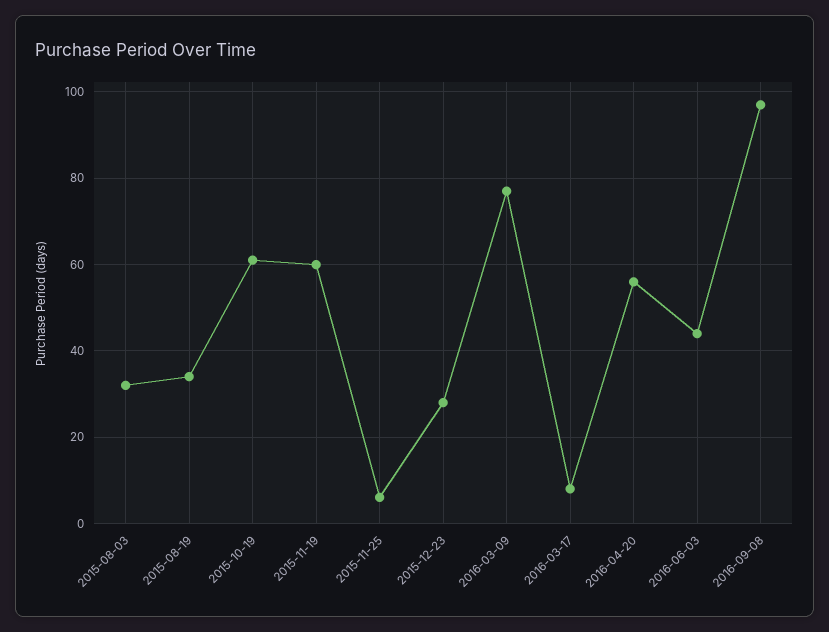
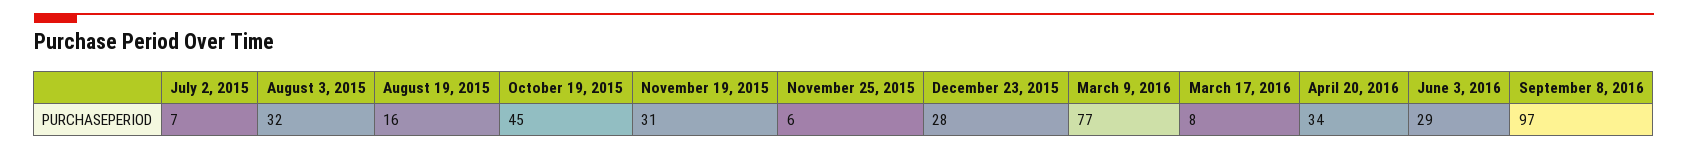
  {
    "2015-08-03": 32,
-   "2015-08-19": 35,
+   "2015-08-19": 16,
-   "2015-10-19": 60,
+   "2015-10-19": 45,
-   "2015-11-19": 60,
+   "2015-11-19": 31,
    "2015-11-25": 6,
    "2015-12-23": 28,
    "2016-03-09": 77,
    "2016-03-17": 8,
-   "2016-04-20": 55,
+   "2016-04-20": 34,
-   "2016-06-03": 45,
+   "2016-06-03": 29,
-   "2016-09-08": 97
+   "2016-09-08": 97,
+   "July 2, 2015": 7
  }

